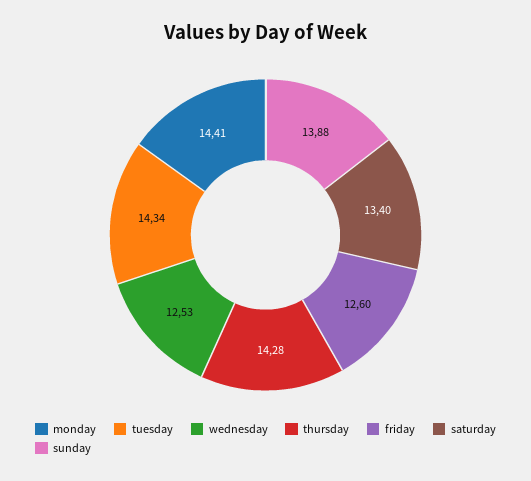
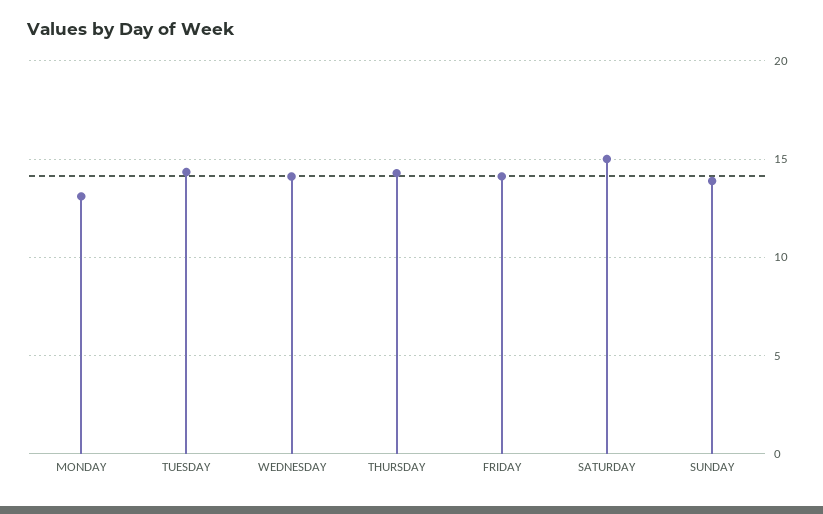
  {
-   "monday": 14.41,
+   "monday": 13,
    "tuesday": 14.34,
-   "wednesday": 12.53,
+   "wednesday": 14,
    "thursday": 14.28,
-   "friday": 12.6,
+   "friday": 14,
-   "saturday": 13.4,
+   "saturday": 15,
    "sunday": 13.88
  }

